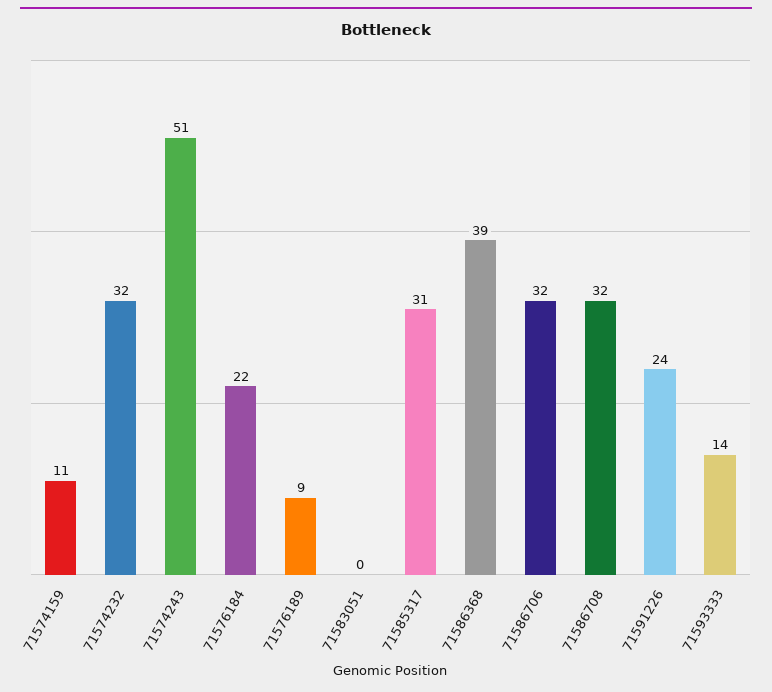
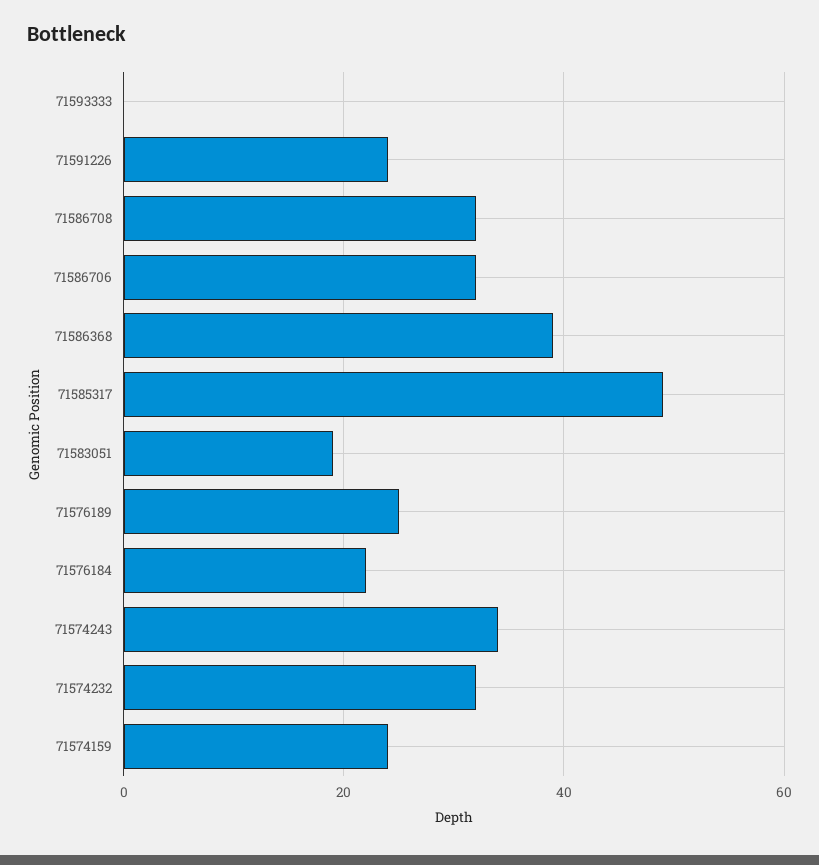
  {
-   "71574159": 11,
+   "71574159": 25,
    "71574232": 32,
-   "71574243": 51,
+   "71574243": 35,
    "71576184": 22,
-   "71576189": 9,
+   "71576189": 25,
-   "71583051": 0,
+   "71583051": 20,
-   "71585317": 31,
+   "71585317": 50,
    "71586368": 39,
    "71586706": 32,
    "71586708": 32,
    "71591226": 24,
-   "71593333": 14
+   "71593333": 0
  }

